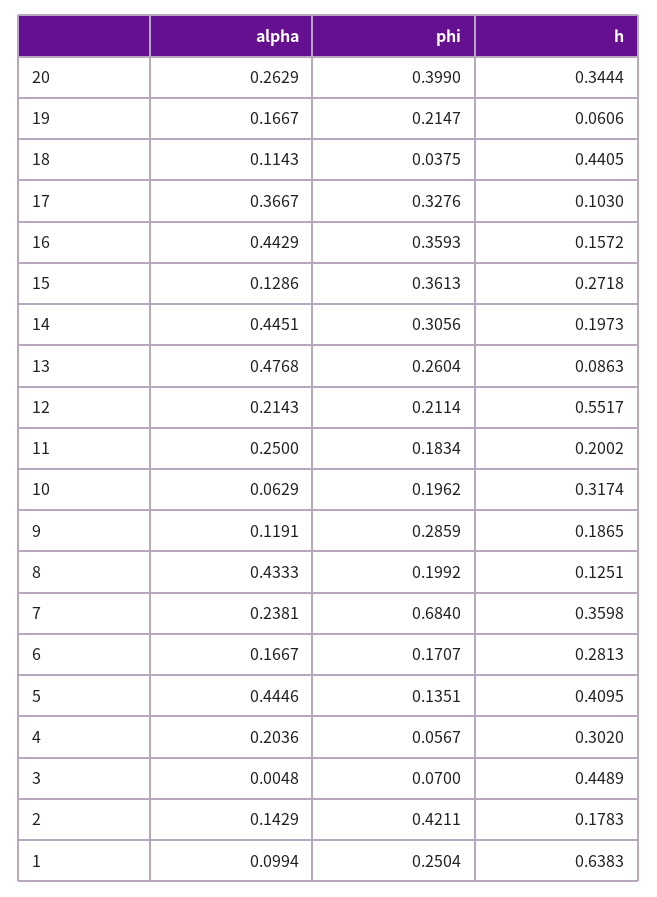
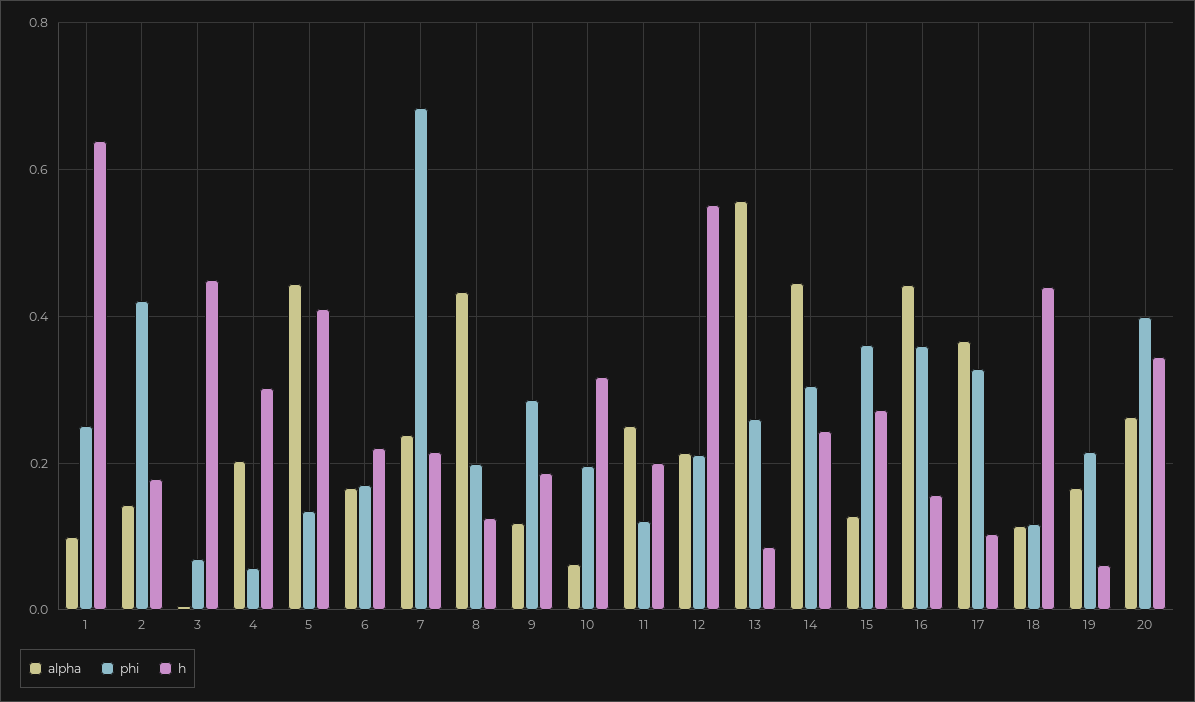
  {
    "alpha": {
      "20": 0.2629,
      "19": 0.1667,
      "18": 0.1143,
      "17": 0.3667,
      "16": 0.4429,
      "15": 0.1286,
      "14": 0.4451,
-     "13": 0.4768,
+     "13": 0.56,
      "12": 0.2143,
      "11": 0.25,
      "10": 0.0629,
      "9": 0.1191,
      "8": 0.4333,
      "7": 0.2381,
      "6": 0.1667,
      "5": 0.4446,
      "4": 0.2036,
      "3": 0.0048,
      "2": 0.1429,
      "1": 0.0994
    },
    "phi": {
      "20": 0.399,
      "19": 0.2147,
-     "18": 0.0375,
+     "18": 0.12,
      "17": 0.3276,
      "16": 0.3593,
      "15": 0.3613,
      "14": 0.3056,
      "13": 0.2604,
      "12": 0.2114,
-     "11": 0.1834,
+     "11": 0.12,
      "10": 0.1962,
      "9": 0.2859,
      "8": 0.1992,
      "7": 0.684,
      "6": 0.1707,
      "5": 0.1351,
      "4": 0.0567,
      "3": 0.07,
      "2": 0.4211,
      "1": 0.2504
    },
    "h": {
      "20": 0.3444,
      "19": 0.0606,
      "18": 0.4405,
      "17": 0.103,
      "16": 0.1572,
      "15": 0.2718,
-     "14": 0.1973,
+     "14": 0.24,
      "13": 0.0863,
      "12": 0.5517,
      "11": 0.2002,
      "10": 0.3174,
      "9": 0.1865,
      "8": 0.1251,
-     "7": 0.3598,
+     "7": 0.22,
-     "6": 0.2813,
+     "6": 0.22,
      "5": 0.4095,
      "4": 0.302,
      "3": 0.4489,
      "2": 0.1783,
      "1": 0.6383
    }
  }

